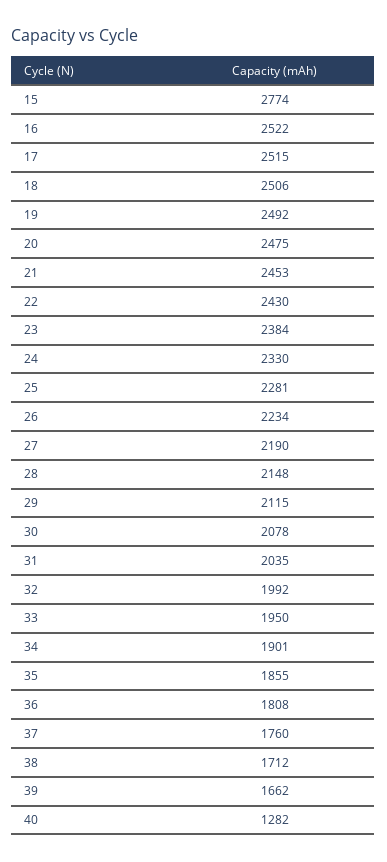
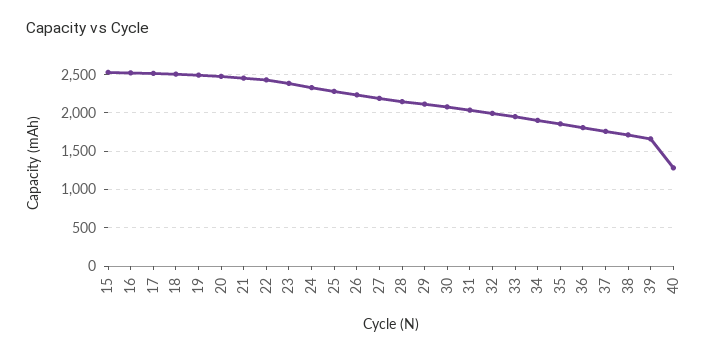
  {
-   "15": 2774,
+   "15": 2500,
    "16": 2522,
    "17": 2515,
    "18": 2506,
    "19": 2492,
    "20": 2475,
    "21": 2453,
    "22": 2430,
    "23": 2384,
    "24": 2330,
    "25": 2281,
    "26": 2234,
    "27": 2190,
    "28": 2148,
    "29": 2115,
    "30": 2078,
    "31": 2035,
    "32": 1992,
    "33": 1950,
    "34": 1901,
    "35": 1855,
    "36": 1808,
    "37": 1760,
    "38": 1712,
    "39": 1662,
    "40": 1282
  }

